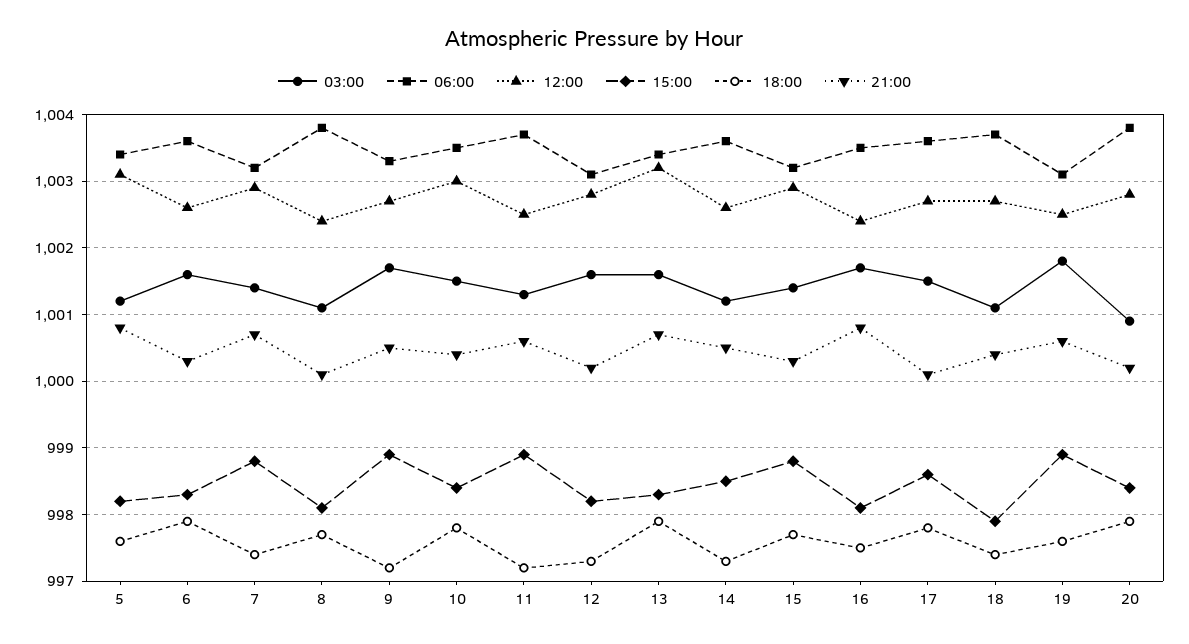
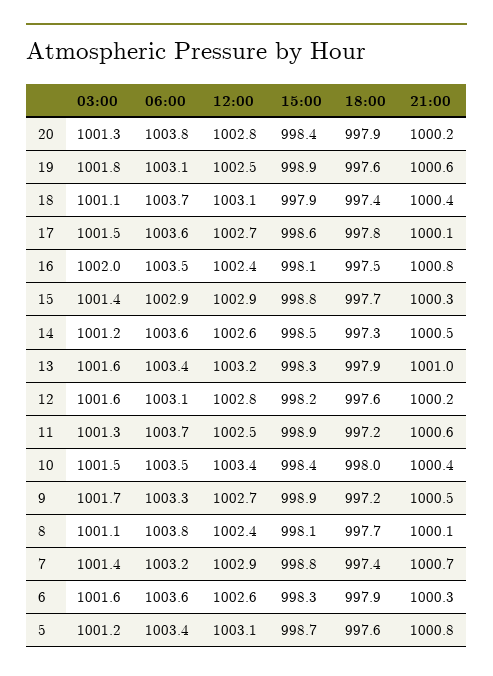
  {
    "03:00": {
      "5": 1001.2,
      "6": 1001.6,
      "7": 1001.4,
      "8": 1001.1,
      "9": 1001.7,
      "10": 1001.5,
      "11": 1001.3,
      "12": 1001.6,
      "13": 1001.6,
      "14": 1001.2,
      "15": 1001.4,
-     "16": 1001.7,
+     "16": 1002,
      "17": 1001.5,
      "18": 1001.1,
      "19": 1001.8,
-     "20": 1000.9
+     "20": 1001.3
    },
    "06:00": {
      "5": 1003.4,
      "6": 1003.6,
      "7": 1003.2,
      "8": 1003.8,
      "9": 1003.3,
      "10": 1003.5,
      "11": 1003.7,
      "12": 1003.1,
      "13": 1003.4,
      "14": 1003.6,
-     "15": 1003.2,
+     "15": 1002.9,
      "16": 1003.5,
      "17": 1003.6,
      "18": 1003.7,
      "19": 1003.1,
      "20": 1003.8
    },
    "12:00": {
      "5": 1003.1,
      "6": 1002.6,
      "7": 1002.9,
      "8": 1002.4,
      "9": 1002.7,
-     "10": 1003,
+     "10": 1003.4,
      "11": 1002.5,
      "12": 1002.8,
      "13": 1003.2,
      "14": 1002.6,
      "15": 1002.9,
      "16": 1002.4,
      "17": 1002.7,
-     "18": 1002.7,
+     "18": 1003.1,
      "19": 1002.5,
      "20": 1002.8
    },
    "15:00": {
-     "5": 998.2,
+     "5": 998.7,
      "6": 998.3,
      "7": 998.8,
      "8": 998.1,
      "9": 998.9,
      "10": 998.4,
      "11": 998.9,
      "12": 998.2,
      "13": 998.3,
      "14": 998.5,
      "15": 998.8,
      "16": 998.1,
      "17": 998.6,
      "18": 997.9,
      "19": 998.9,
      "20": 998.4
    },
    "18:00": {
      "5": 997.6,
      "6": 997.9,
      "7": 997.4,
      "8": 997.7,
      "9": 997.2,
-     "10": 997.8,
+     "10": 998,
      "11": 997.2,
-     "12": 997.3,
+     "12": 997.6,
      "13": 997.9,
      "14": 997.3,
      "15": 997.7,
      "16": 997.5,
      "17": 997.8,
      "18": 997.4,
      "19": 997.6,
      "20": 997.9
    },
    "21:00": {
      "5": 1000.8,
      "6": 1000.3,
      "7": 1000.7,
      "8": 1000.1,
      "9": 1000.5,
      "10": 1000.4,
      "11": 1000.6,
      "12": 1000.2,
-     "13": 1000.7,
+     "13": 1001,
      "14": 1000.5,
      "15": 1000.3,
      "16": 1000.8,
      "17": 1000.1,
      "18": 1000.4,
      "19": 1000.6,
      "20": 1000.2
    }
  }

